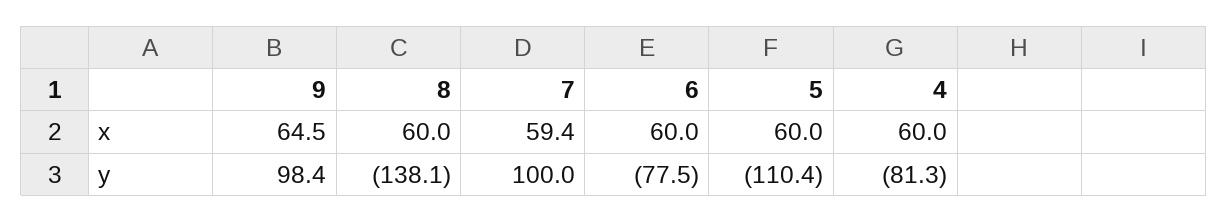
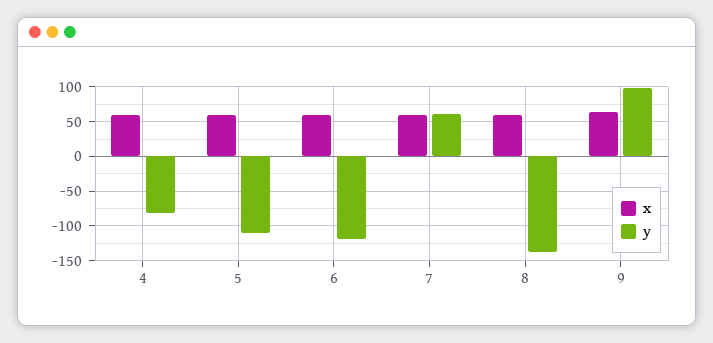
  {
    "x": {
      "9": 64.5,
      "8": 60,
      "7": 59.4,
      "6": 60,
      "5": 60,
      "4": 60
    },
    "y": {
      "9": 98.4,
      "8": -138.1,
-     "7": 100,
+     "7": 60,
-     "6": -77.5,
+     "6": -120,
      "5": -110.4,
      "4": -81.3
    }
  }

